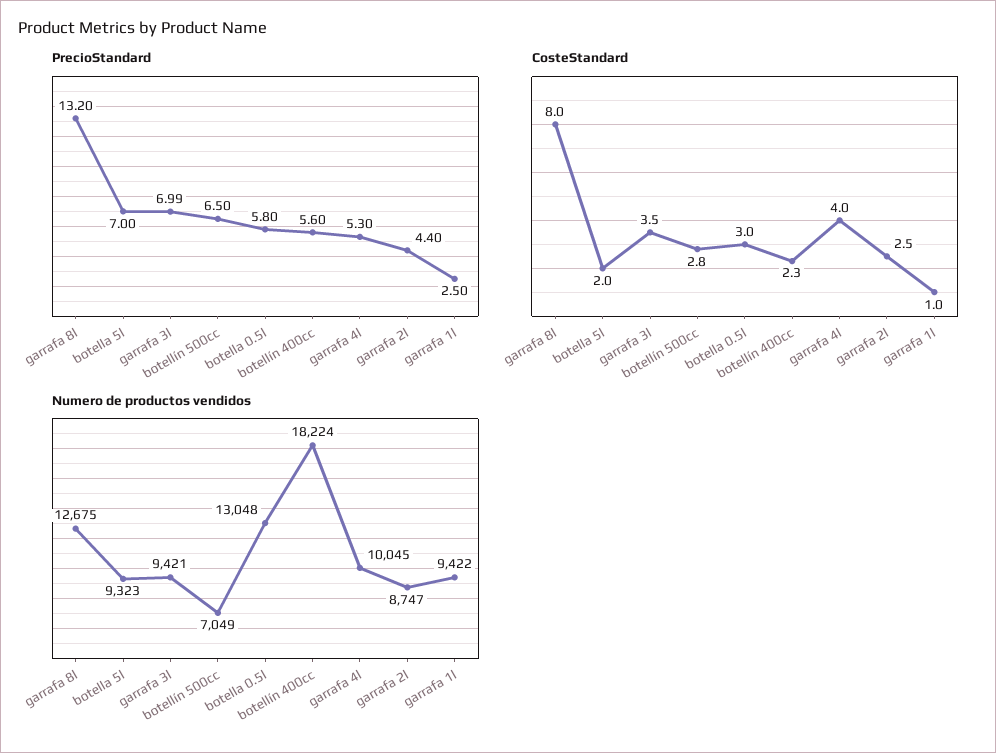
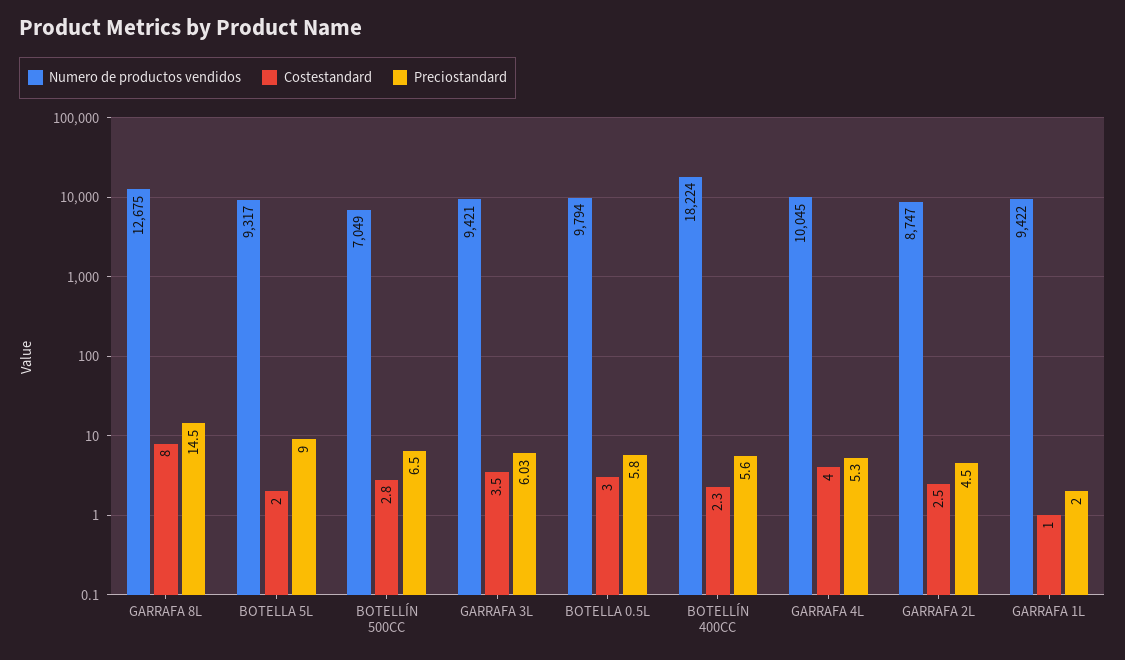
  {
    "PrecioStandard": {
-     "garrafa 8l": 13.2,
+     "garrafa 8l": 14.5,
-     "botella 5l": 7,
+     "botella 5l": 9,
-     "garrafa 3l": 6.99,
+     "garrafa 3l": 6.03,
      "botellín 500cc": 6.5,
      "botella 0.5l": 5.8,
      "botellín 400cc": 5.6,
      "garrafa 4l": 5.3,
-     "garrafa 2l": 4.4,
+     "garrafa 2l": 4.5,
-     "garrafa 1l": 2.5
+     "garrafa 1l": 2
    },
    "CosteStandard": {
      "garrafa 8l": 8,
      "botella 5l": 2,
      "garrafa 3l": 3.5,
      "botellín 500cc": 2.8,
      "botella 0.5l": 3,
      "botellín 400cc": 2.3,
      "garrafa 4l": 4,
      "garrafa 2l": 2.5,
      "garrafa 1l": 1
    },
    "Numero de productos vendidos": {
      "garrafa 8l": 12675,
-     "botella 5l": 9323,
+     "botella 5l": 9317,
      "garrafa 3l": 9421,
      "botellín 500cc": 7049,
-     "botella 0.5l": 13048,
+     "botella 0.5l": 9794,
      "botellín 400cc": 18224,
      "garrafa 4l": 10045,
      "garrafa 2l": 8747,
      "garrafa 1l": 9422
    }
  }

